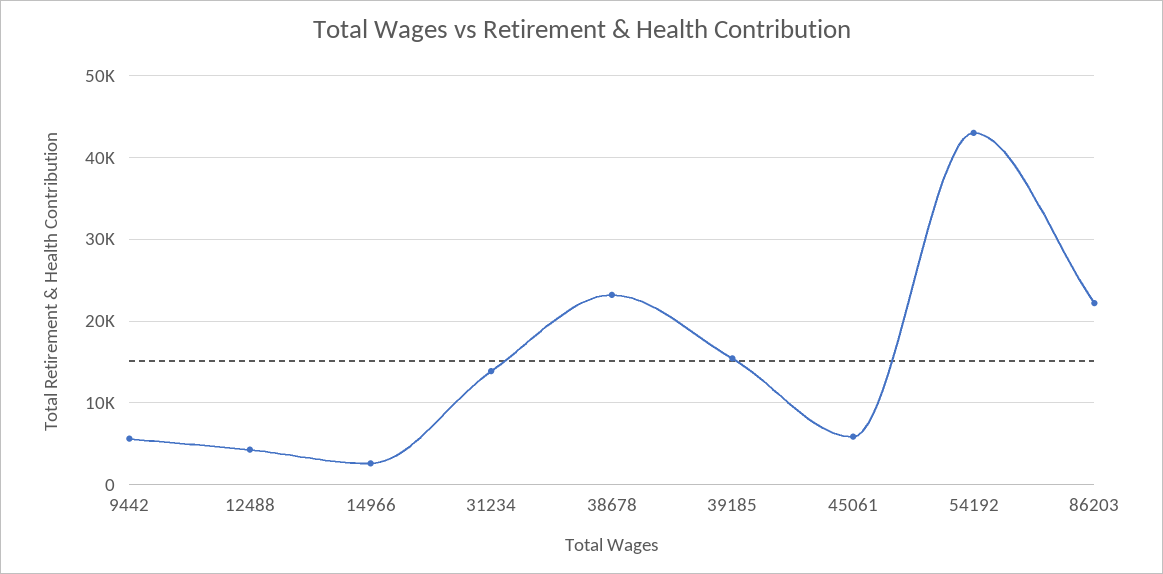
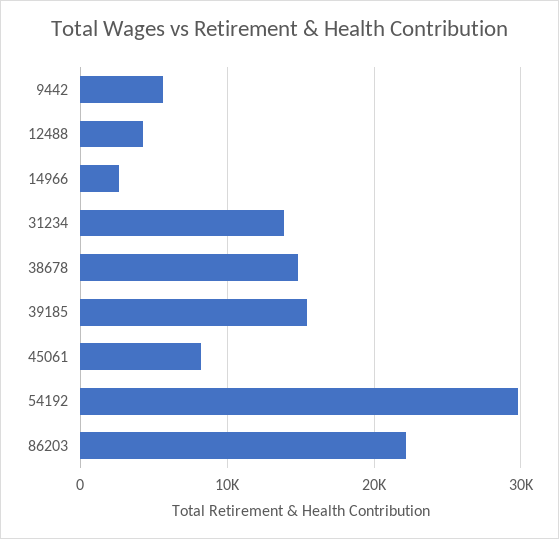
  {
    "9442": 6000,
    "12488": 4000,
    "14966": 3000,
    "31234": 14000,
-   "38678": 23000,
+   "38678": 15000,
    "39185": 15000,
-   "45061": 6000,
+   "45061": 8000,
-   "54192": 43000,
+   "54192": 30000,
    "86203": 22000
  }

